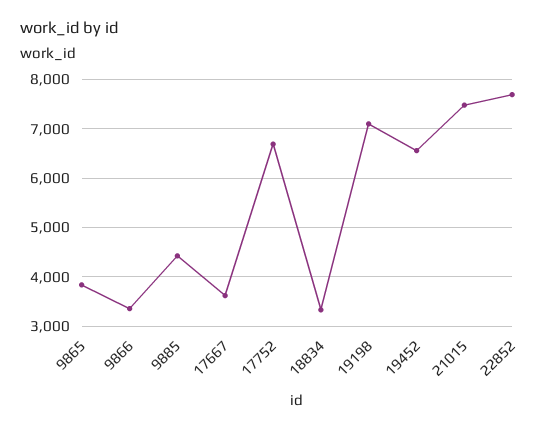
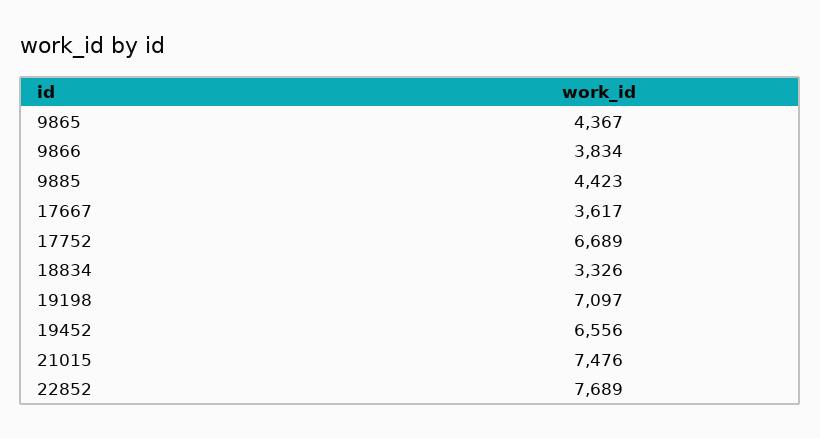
  {
-   "9865": 3800,
+   "9865": 4367,
-   "9866": 3400,
+   "9866": 3834,
    "9885": 4423,
    "17667": 3617,
    "17752": 6689,
    "18834": 3326,
    "19198": 7097,
    "19452": 6556,
    "21015": 7476,
    "22852": 7689
  }

